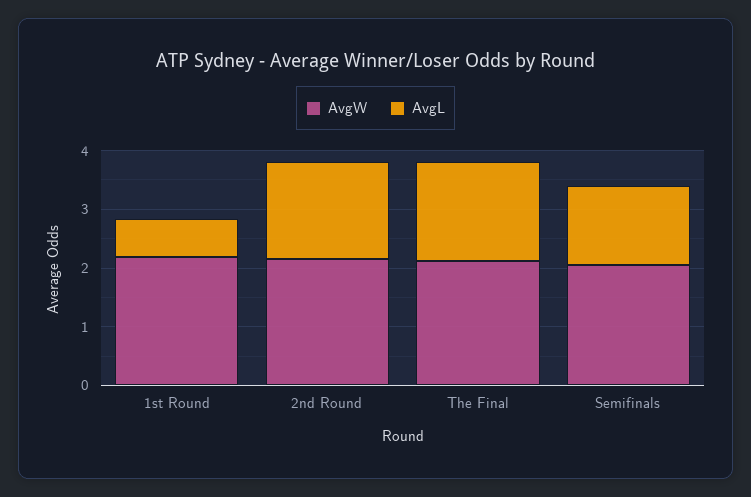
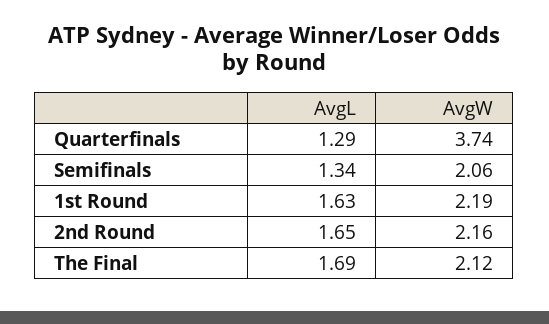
  {
    "AvgW": {
      "1st Round": 2.19,
      "2nd Round": 2.16,
      "The Final": 2.12,
-     "Semifinals": 2.06
+     "Semifinals": 2.06,
+     "Quarterfinals": 3.74
    },
    "AvgL": {
-     "1st Round": 0.6,
+     "1st Round": 1.63,
      "2nd Round": 1.65,
      "The Final": 1.69,
-     "Semifinals": 1.34
+     "Semifinals": 1.34,
+     "Quarterfinals": 1.29
    }
  }

